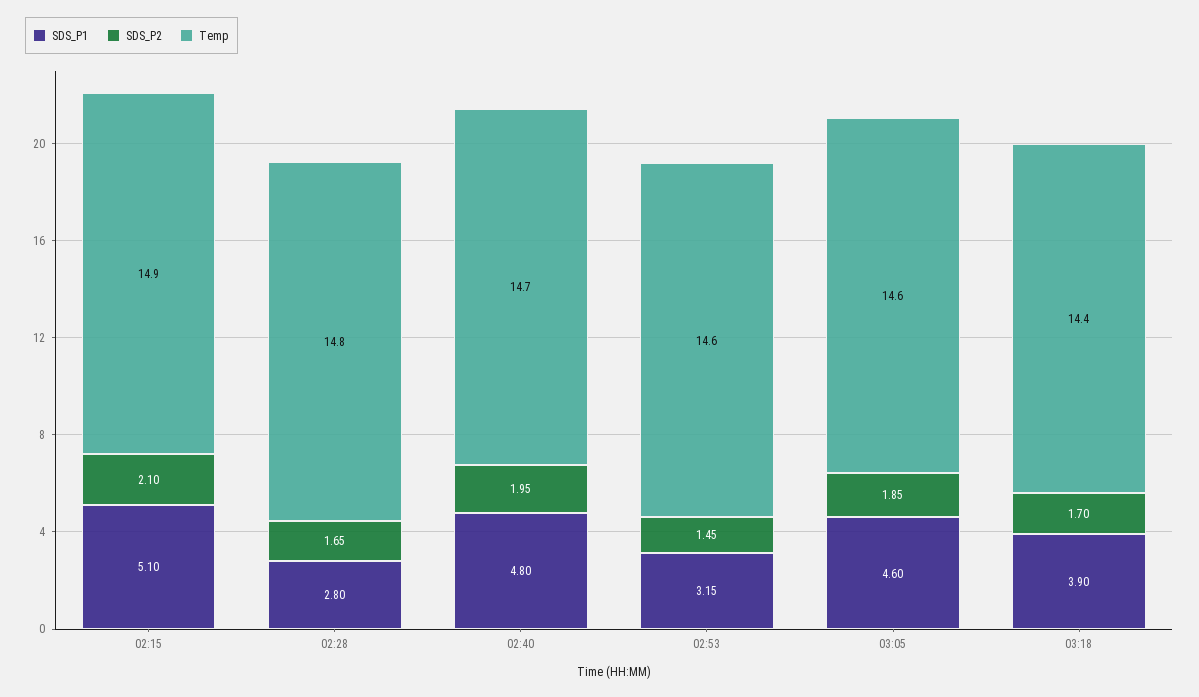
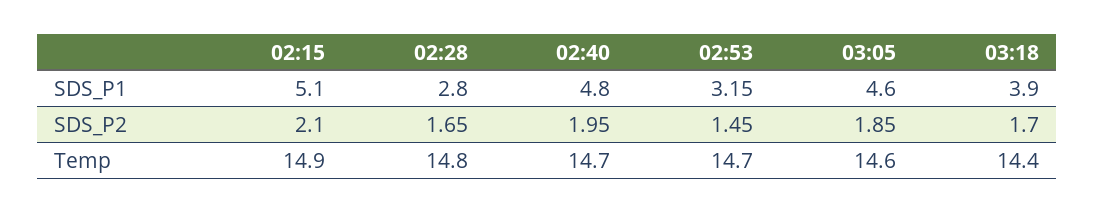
  {
    "SDS_P1": {
      "02:15": 5.1,
      "02:28": 2.8,
      "02:40": 4.8,
      "02:53": 3.15,
      "03:05": 4.6,
      "03:18": 3.9
    },
    "SDS_P2": {
      "02:15": 2.1,
      "02:28": 1.65,
      "02:40": 1.95,
      "02:53": 1.45,
      "03:05": 1.85,
      "03:18": 1.7
    },
    "Temp": {
      "02:15": 14.9,
      "02:28": 14.8,
      "02:40": 14.7,
-     "02:53": 14.6,
+     "02:53": 14.7,
      "03:05": 14.6,
      "03:18": 14.4
    }
  }

